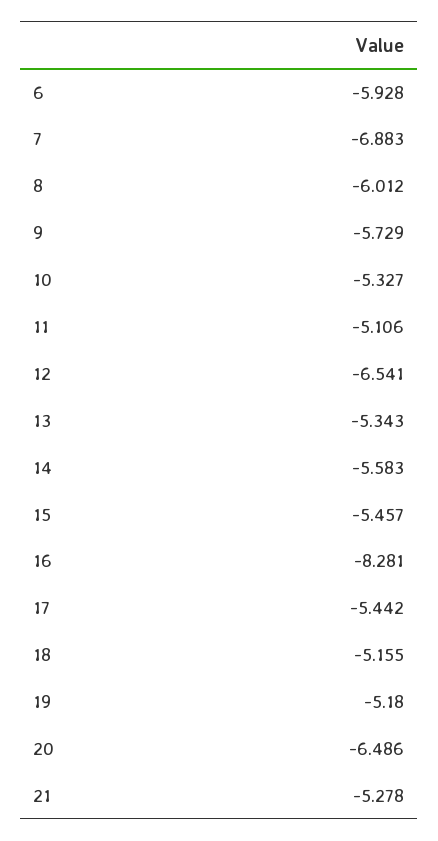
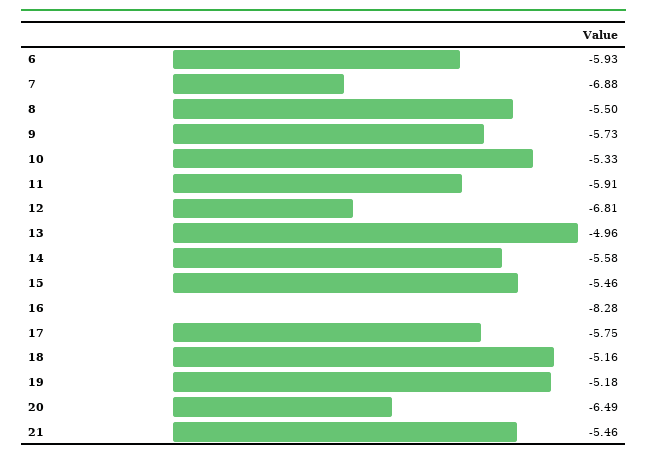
  {
    "6": -5.928,
    "7": -6.883,
-   "8": -6.012,
+   "8": -5.5,
    "9": -5.729,
    "10": -5.327,
-   "11": -5.106,
+   "11": -5.91,
-   "12": -6.541,
+   "12": -6.81,
-   "13": -5.343,
+   "13": -4.96,
    "14": -5.583,
    "15": -5.457,
    "16": -8.281,
-   "17": -5.442,
+   "17": -5.75,
    "18": -5.155,
    "19": -5.18,
    "20": -6.486,
-   "21": -5.278
+   "21": -5.46
  }

